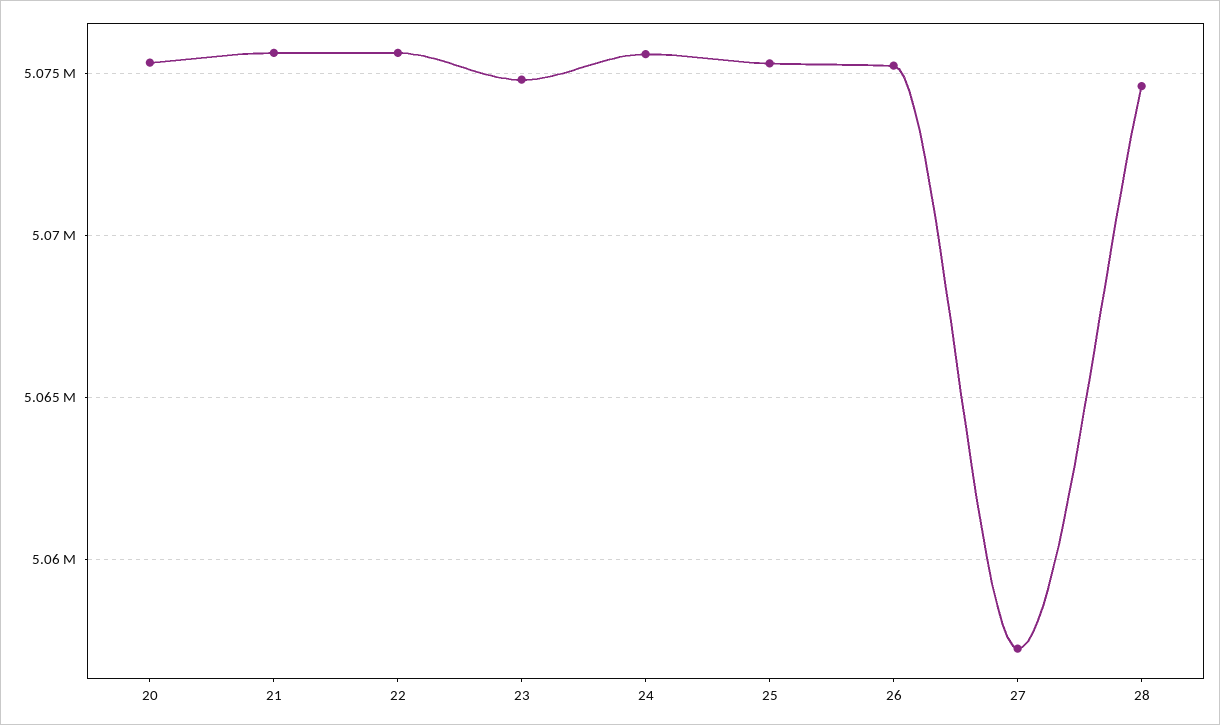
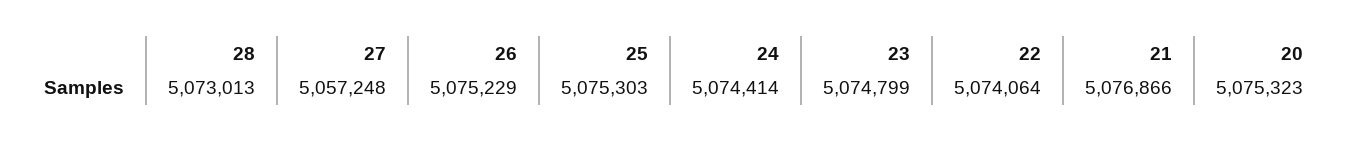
  {
    "20": 5075323,
-   "21": 5075500,
+   "21": 5076866,
-   "22": 5075500,
+   "22": 5074064,
    "23": 5074799,
-   "24": 5075500,
+   "24": 5074414,
    "25": 5075303,
    "26": 5075229,
    "27": 5057248,
-   "28": 5074500
+   "28": 5073013
  }

